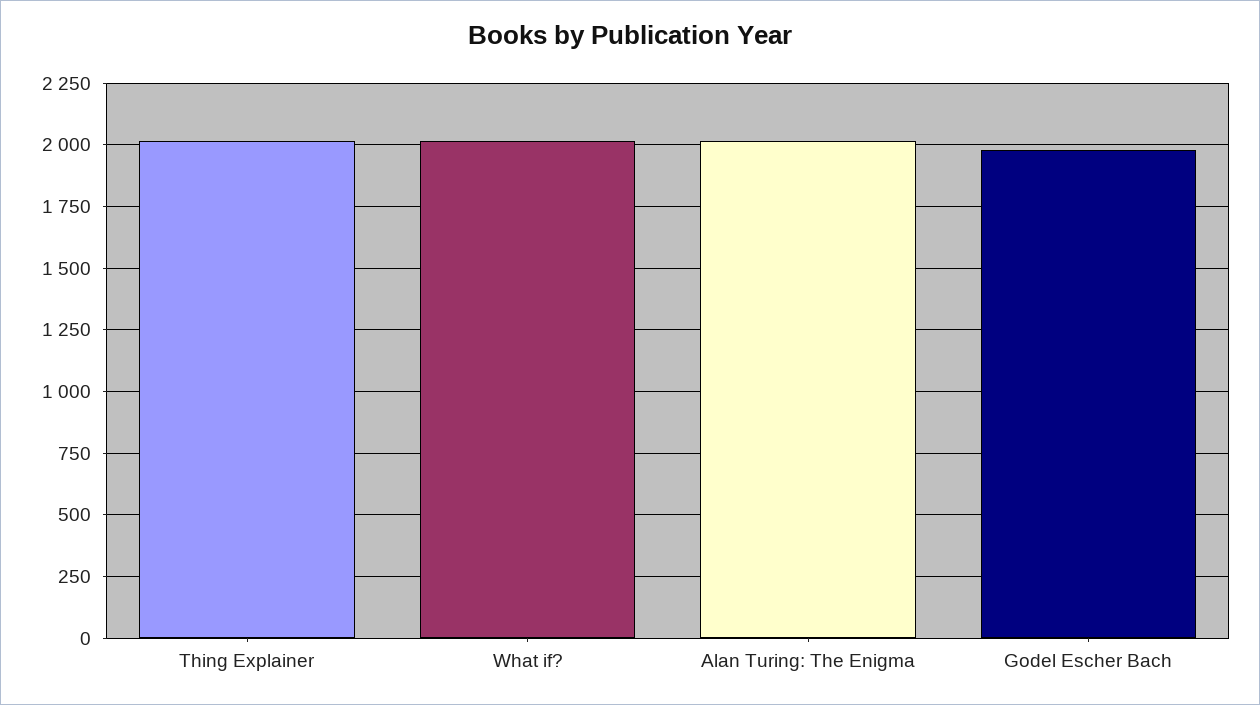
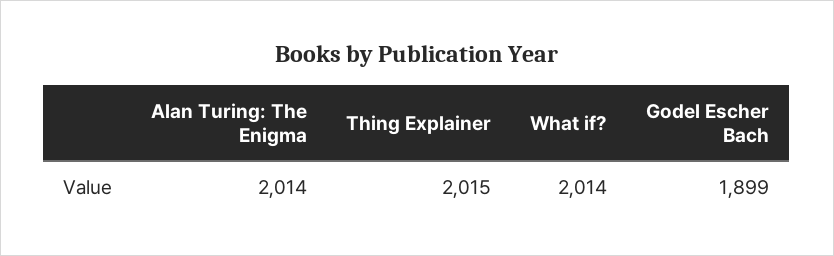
  {
    "Thing Explainer": 2015,
    "What if?": 2014,
    "Alan Turing: The Enigma": 2014,
-   "Godel Escher Bach": 1975
+   "Godel Escher Bach": 1899
  }

